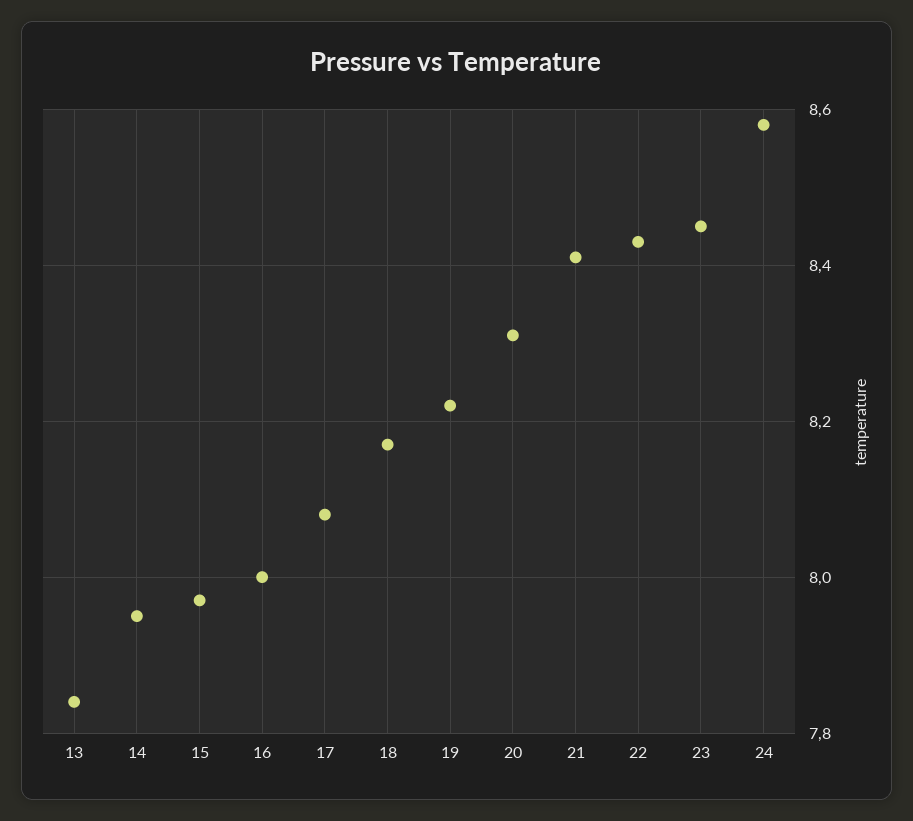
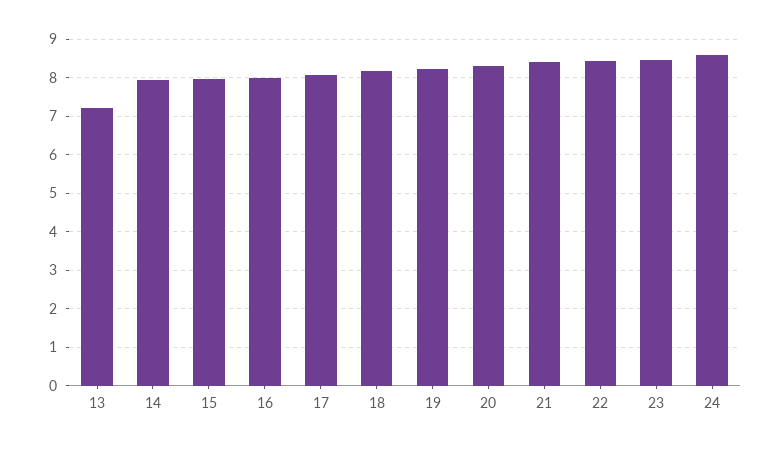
  {
-   "13": 7.85,
+   "13": 7.2,
    "14": 7.95,
    "15": 7.95,
    "16": 8,
    "17": 8.1,
    "18": 8.15,
    "19": 8.2,
    "20": 8.3,
    "21": 8.4,
    "22": 8.45,
    "23": 8.45,
    "24": 8.6
  }

